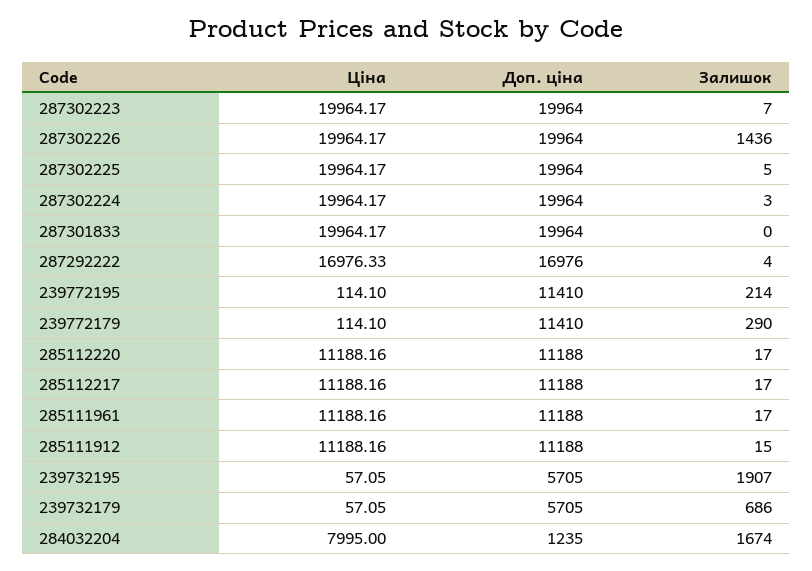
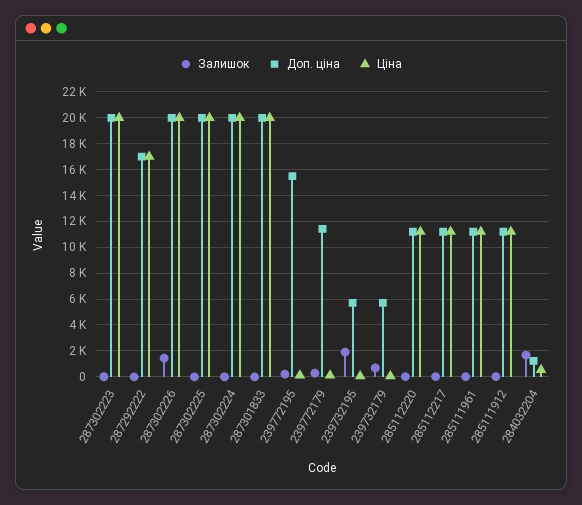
  {
    "Ціна": {
      "287302223": 19964.17,
      "287302226": 19964.17,
      "287302225": 19964.17,
      "287302224": 19964.17,
      "287301833": 19964.17,
      "287292222": 16976.33,
      "239772195": 114.1,
      "239772179": 114.1,
      "285112220": 11188.16,
      "285112217": 11188.16,
      "285111961": 11188.16,
      "285111912": 11188.16,
      "239732195": 57.05,
      "239732179": 57.05,
-     "284032204": 7995
+     "284032204": 500
    },
    "Доп. ціна": {
      "287302223": 19964,
      "287302226": 19964,
      "287302225": 19964,
      "287302224": 19964,
      "287301833": 19964,
      "287292222": 16976,
-     "239772195": 11410,
+     "239772195": 15500,
      "239772179": 11410,
      "285112220": 11188,
      "285112217": 11188,
      "285111961": 11188,
      "285111912": 11188,
      "239732195": 5705,
      "239732179": 5705,
      "284032204": 1235
    },
    "Залишок": {
      "287302223": 7,
      "287302226": 1436,
      "287302225": 5,
      "287302224": 3,
      "287301833": 0,
      "287292222": 4,
      "239772195": 214,
      "239772179": 290,
      "285112220": 17,
      "285112217": 17,
      "285111961": 17,
      "285111912": 15,
      "239732195": 1907,
      "239732179": 686,
      "284032204": 1674
    }
  }

